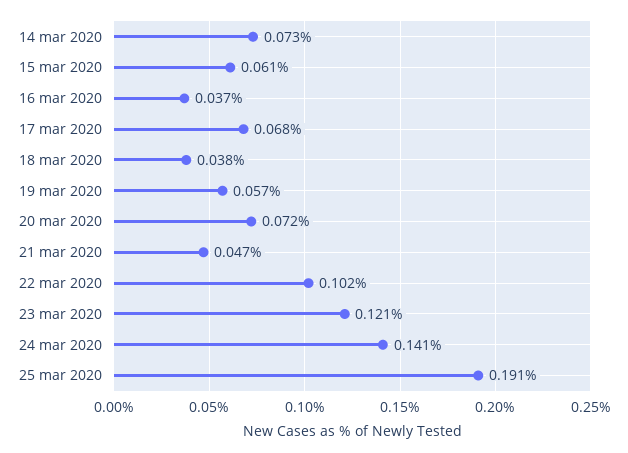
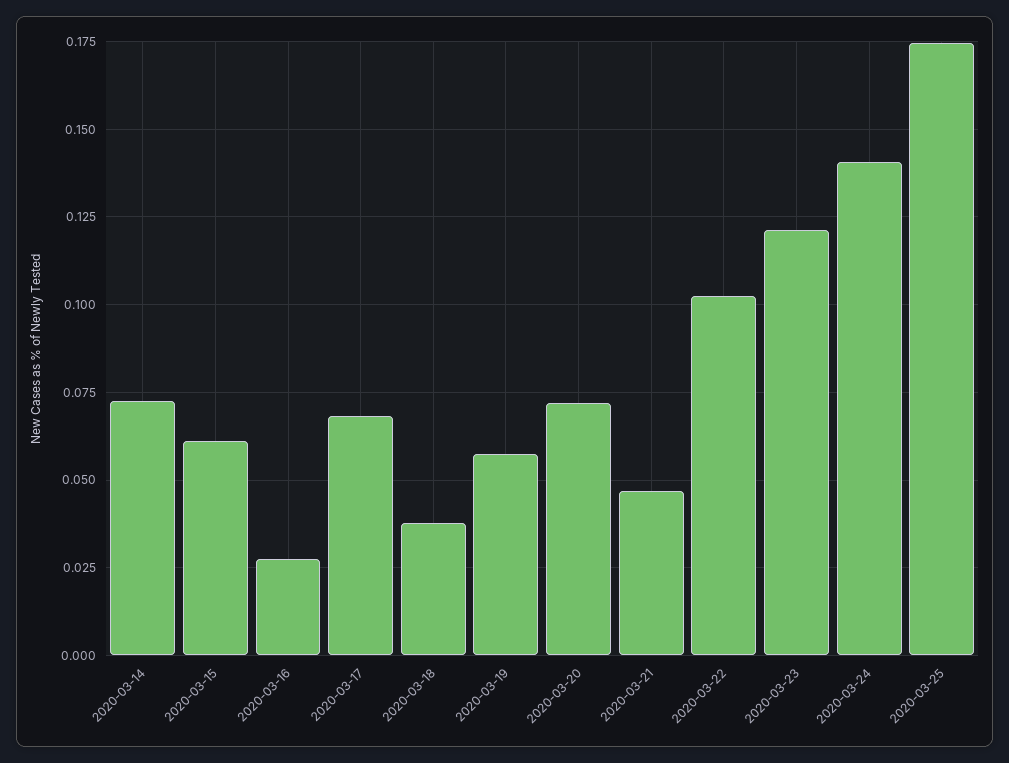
  {
    "14 mar 2020": 0.073,
    "15 mar 2020": 0.061,
-   "16 mar 2020": 0.037,
+   "16 mar 2020": 0.0275,
    "17 mar 2020": 0.068,
    "18 mar 2020": 0.038,
    "19 mar 2020": 0.057,
    "20 mar 2020": 0.072,
    "21 mar 2020": 0.047,
    "22 mar 2020": 0.102,
    "23 mar 2020": 0.121,
    "24 mar 2020": 0.141,
-   "25 mar 2020": 0.191
+   "25 mar 2020": 0.175
  }

